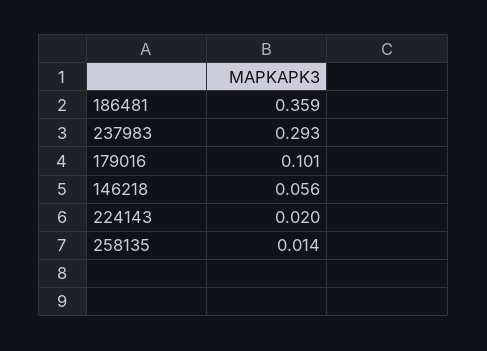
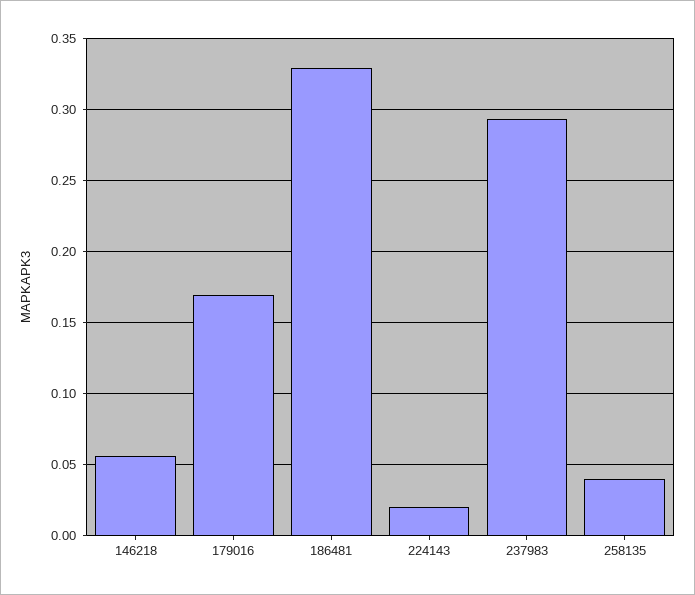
  {
-   "186481": 0.359,
+   "186481": 0.33,
    "237983": 0.293,
-   "179016": 0.101,
+   "179016": 0.17,
    "146218": 0.056,
    "224143": 0.02,
-   "258135": 0.014
+   "258135": 0.04
  }

